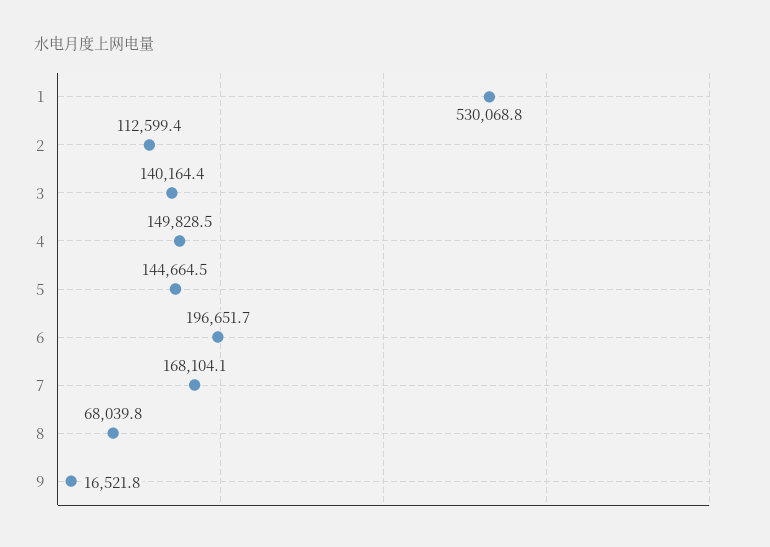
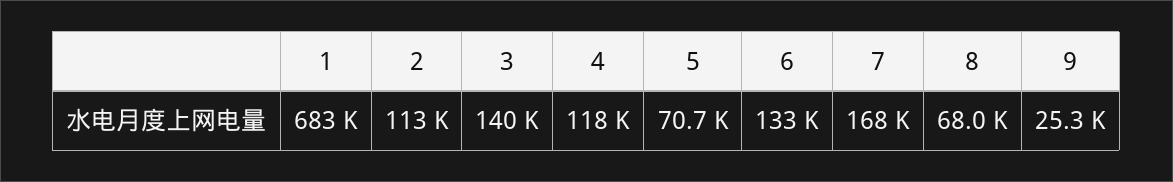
  {
-   "1": 530068.8,
+   "1": 683000,
    "2": 112599.4,
    "3": 140164.4,
-   "4": 149828.5,
+   "4": 118000,
-   "5": 144664.5,
+   "5": 70700,
-   "6": 196651.7,
+   "6": 133000,
    "7": 168104.1,
    "8": 68039.8,
-   "9": 16521.8
+   "9": 25300
  }

